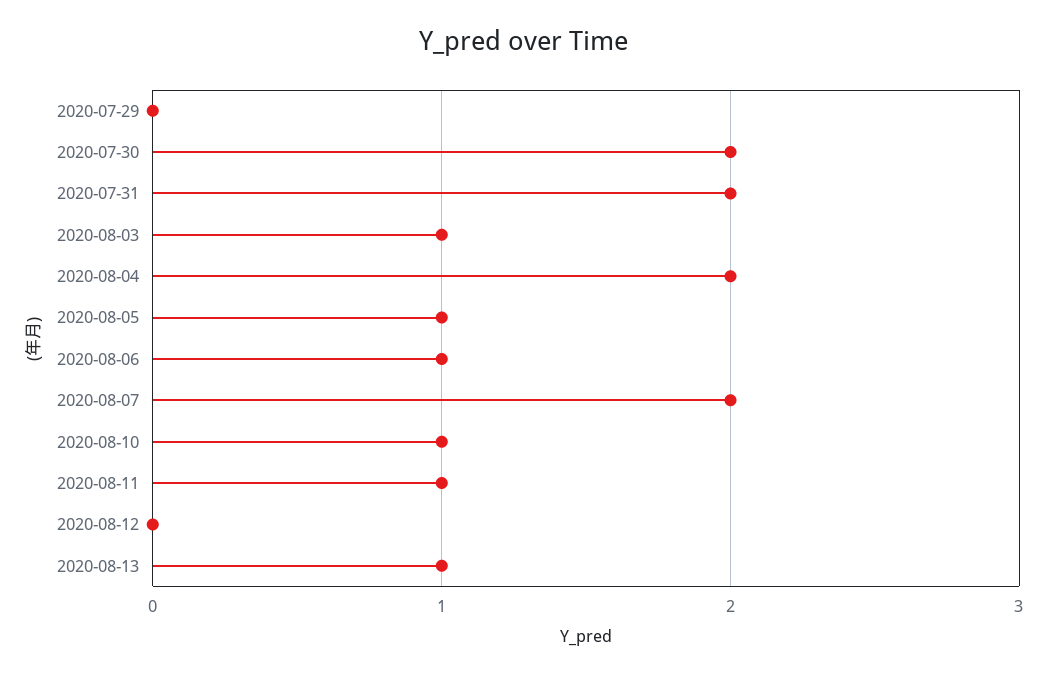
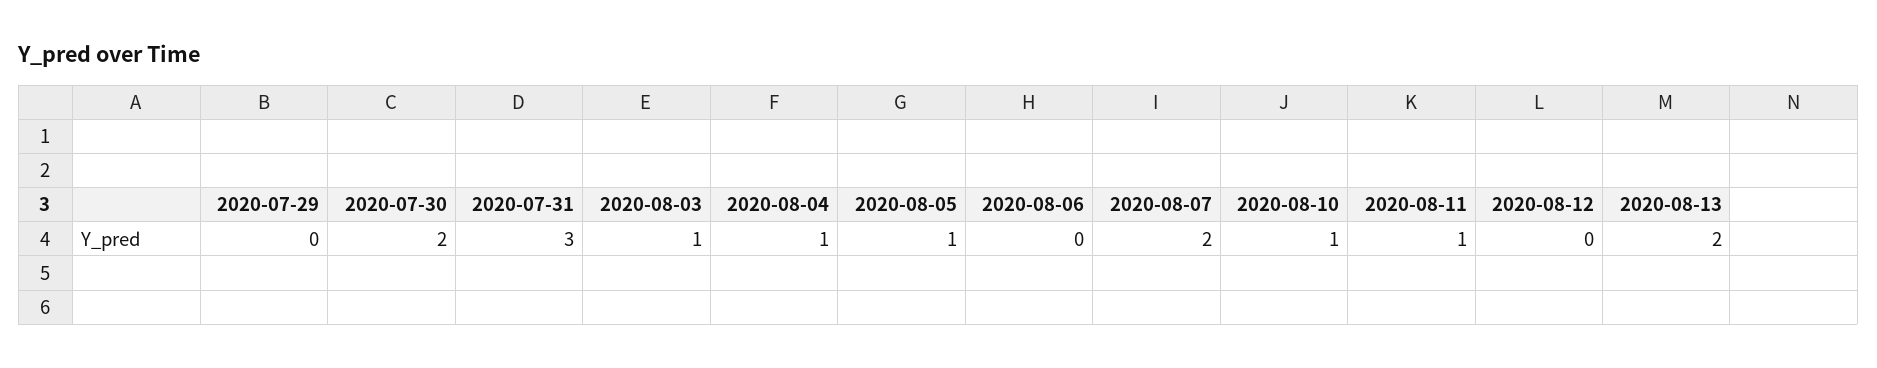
  {
    "2020-07-29": 0,
    "2020-07-30": 2,
-   "2020-07-31": 2,
+   "2020-07-31": 3,
    "2020-08-03": 1,
-   "2020-08-04": 2,
+   "2020-08-04": 1,
    "2020-08-05": 1,
-   "2020-08-06": 1,
+   "2020-08-06": 0,
    "2020-08-07": 2,
    "2020-08-10": 1,
    "2020-08-11": 1,
    "2020-08-12": 0,
-   "2020-08-13": 1
+   "2020-08-13": 2
  }

